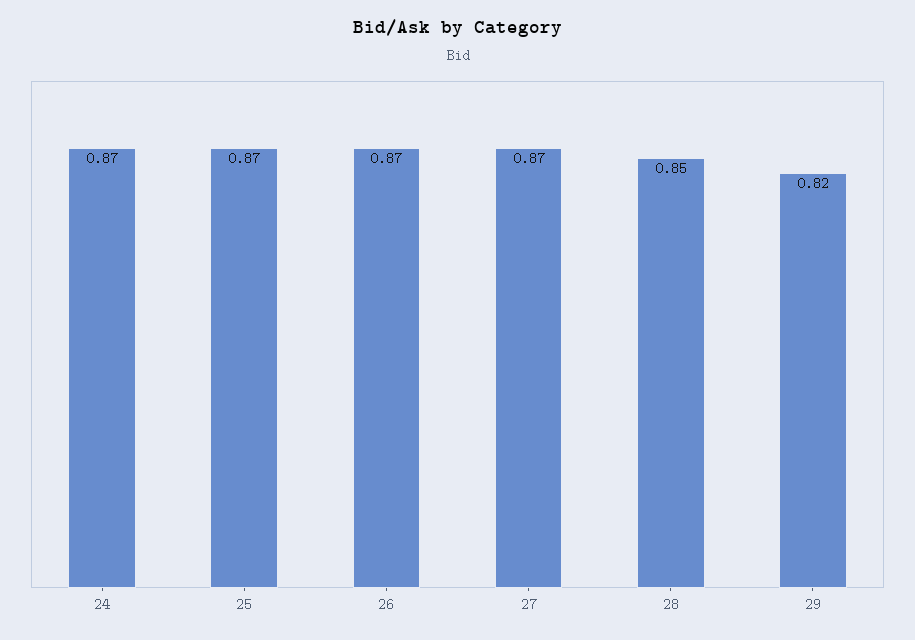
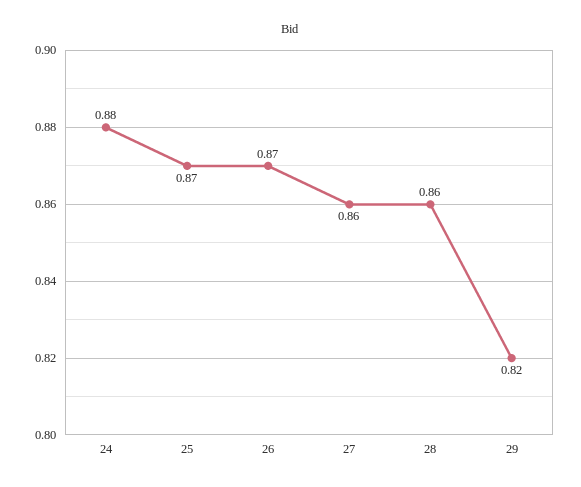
  {
-   "24": 0.87,
+   "24": 0.88,
    "25": 0.87,
    "26": 0.87,
-   "27": 0.87,
+   "27": 0.86,
-   "28": 0.85,
+   "28": 0.86,
    "29": 0.82
  }

